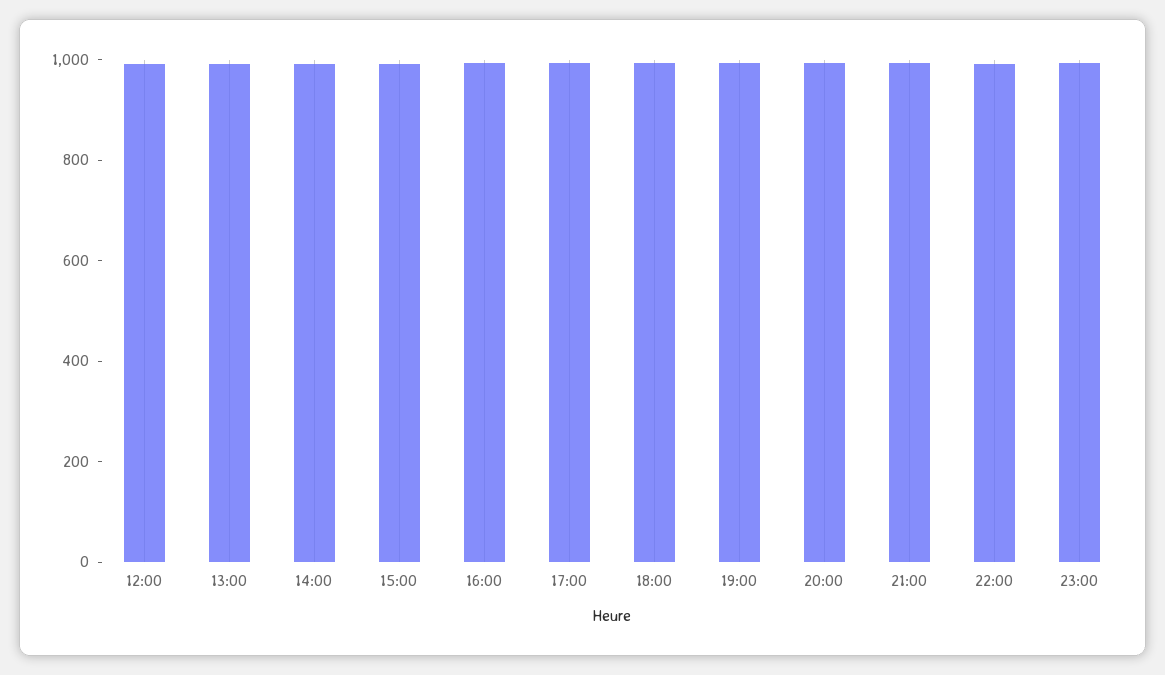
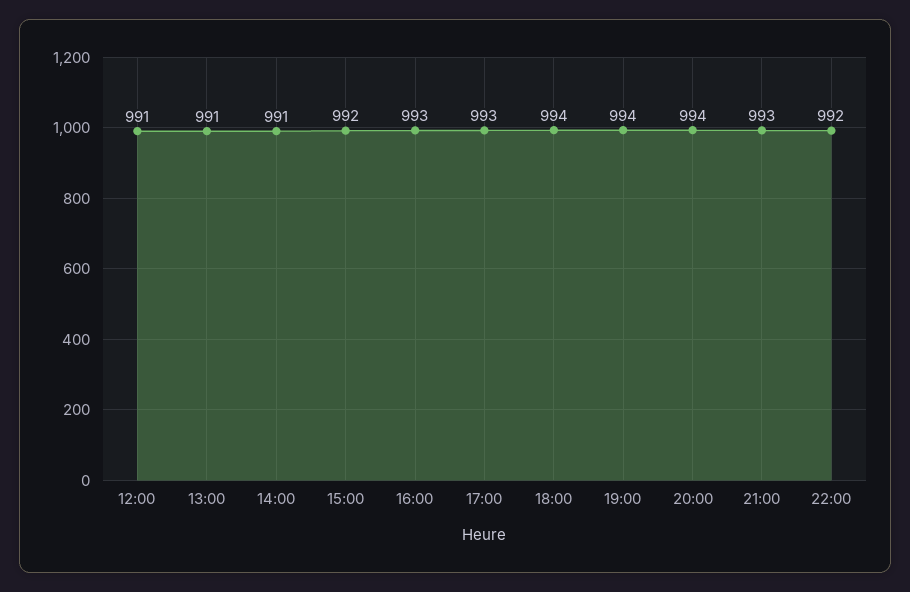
  {
    "12:00": 991,
    "13:00": 991,
    "14:00": 991,
    "15:00": 992,
    "16:00": 993,
    "17:00": 993,
    "18:00": 994,
    "19:00": 994,
    "20:00": 994,
    "21:00": 993,
-   "22:00": 992,
+   "22:00": 992
-   "23:00": 1000
  }

